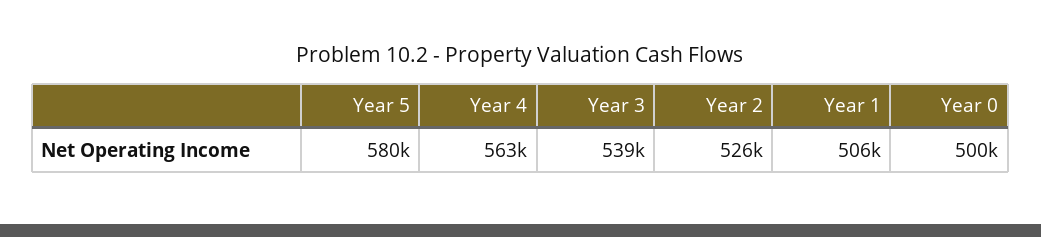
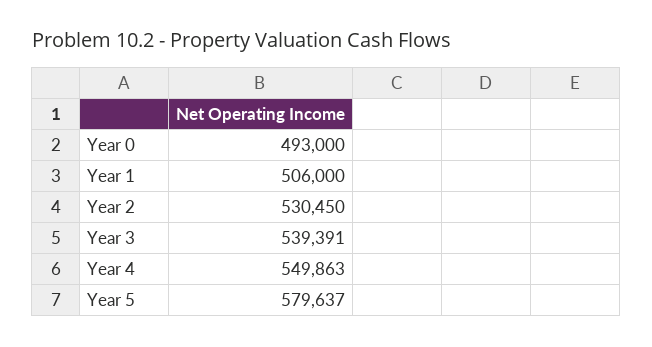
  {
    "Year 5": 579637,
-   "Year 4": 563000,
+   "Year 4": 549863,
    "Year 3": 539391,
-   "Year 2": 526000,
+   "Year 2": 530450,
    "Year 1": 506000,
-   "Year 0": 500000
+   "Year 0": 493000
  }

